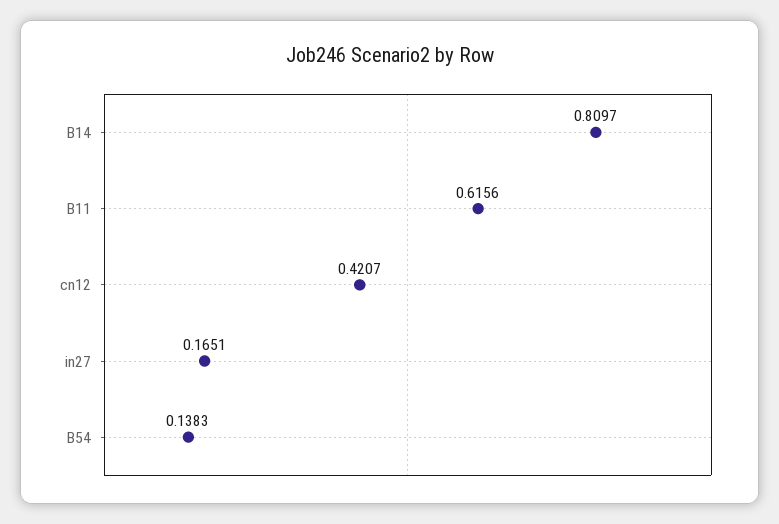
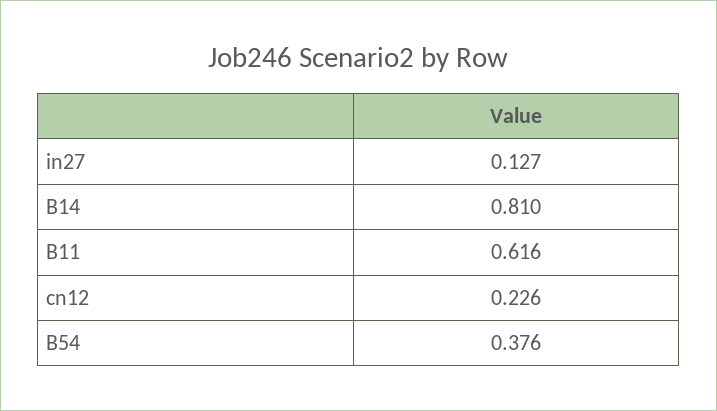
  {
    "B14": 0.8097,
    "B11": 0.6156,
-   "cn12": 0.4207,
+   "cn12": 0.226,
-   "in27": 0.1651,
+   "in27": 0.127,
-   "B54": 0.1383
+   "B54": 0.376
  }

